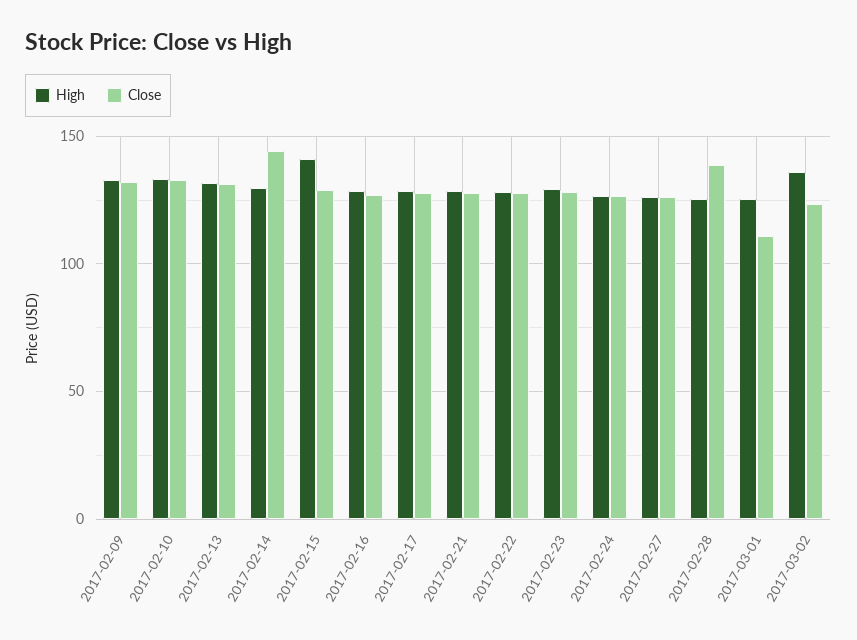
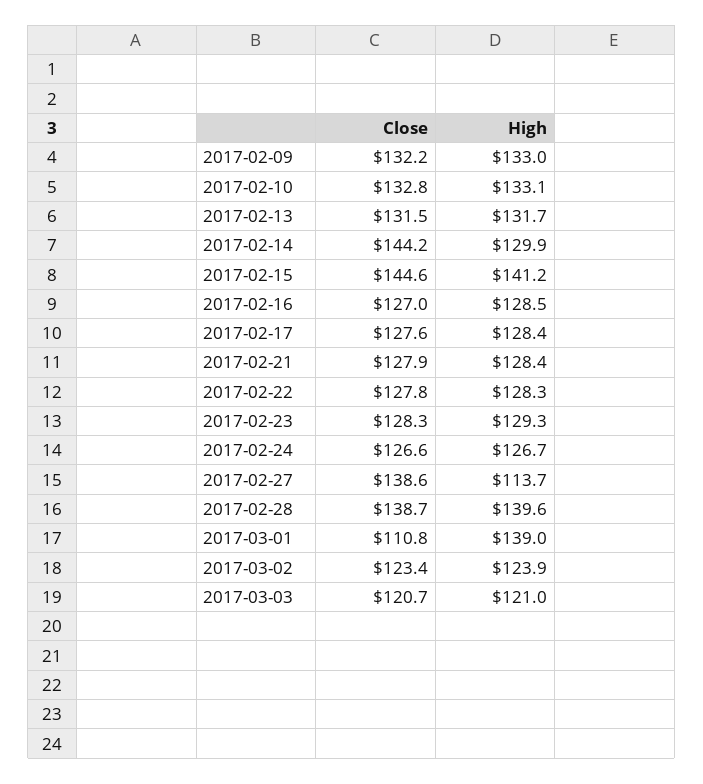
  {
    "High": {
      "2017-02-09": 133,
      "2017-02-10": 133.1,
      "2017-02-13": 131.7,
      "2017-02-14": 129.9,
      "2017-02-15": 141.2,
      "2017-02-16": 128.5,
      "2017-02-17": 128.4,
      "2017-02-21": 128.4,
      "2017-02-22": 128.3,
      "2017-02-23": 129.3,
      "2017-02-24": 126.7,
-     "2017-02-27": 125,
+     "2017-02-27": 113.7,
-     "2017-02-28": 125,
+     "2017-02-28": 139.6,
-     "2017-03-01": 125,
+     "2017-03-01": 139,
-     "2017-03-02": 135
+     "2017-03-02": 123.9,
+     "2017-03-03": 121
    },
    "Close": {
      "2017-02-09": 132.2,
      "2017-02-10": 132.8,
      "2017-02-13": 131.5,
      "2017-02-14": 144.2,
-     "2017-02-15": 130,
+     "2017-02-15": 144.6,
      "2017-02-16": 127,
      "2017-02-17": 127.6,
      "2017-02-21": 127.9,
      "2017-02-22": 127.8,
      "2017-02-23": 128.3,
      "2017-02-24": 126.6,
-     "2017-02-27": 125,
+     "2017-02-27": 138.6,
      "2017-02-28": 138.7,
      "2017-03-01": 110.8,
-     "2017-03-02": 123.4
+     "2017-03-02": 123.4,
+     "2017-03-03": 120.7
    }
  }

